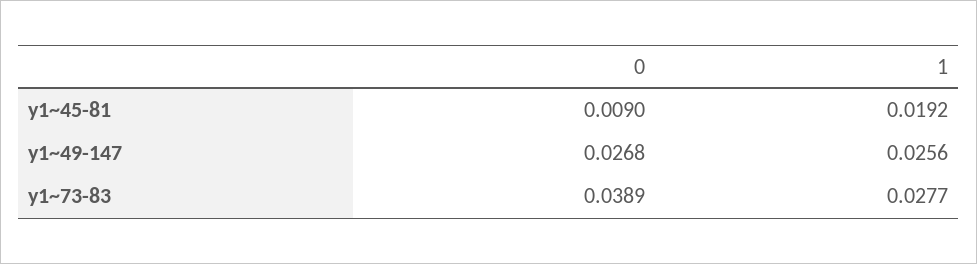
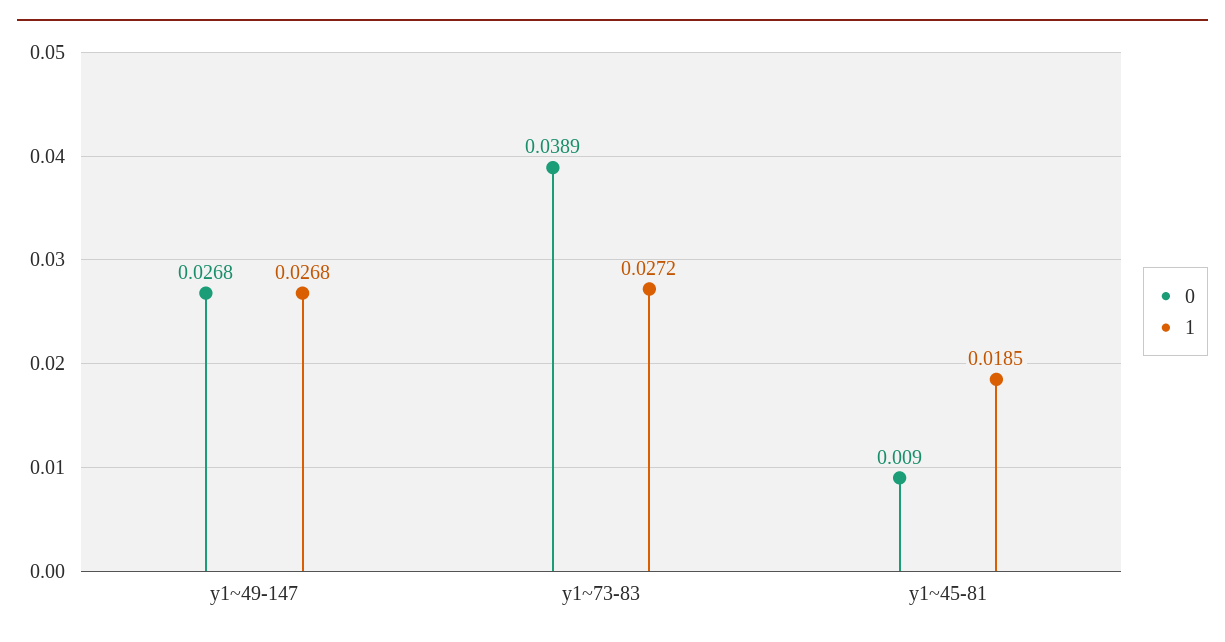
  {
    "0": {
      "y1~45-81": 0.009,
      "y1~49-147": 0.0268,
      "y1~73-83": 0.0389
    },
    "1": {
-     "y1~45-81": 0.0192,
+     "y1~45-81": 0.0185,
-     "y1~49-147": 0.0256,
+     "y1~49-147": 0.0268,
-     "y1~73-83": 0.0277
+     "y1~73-83": 0.0272
    }
  }

